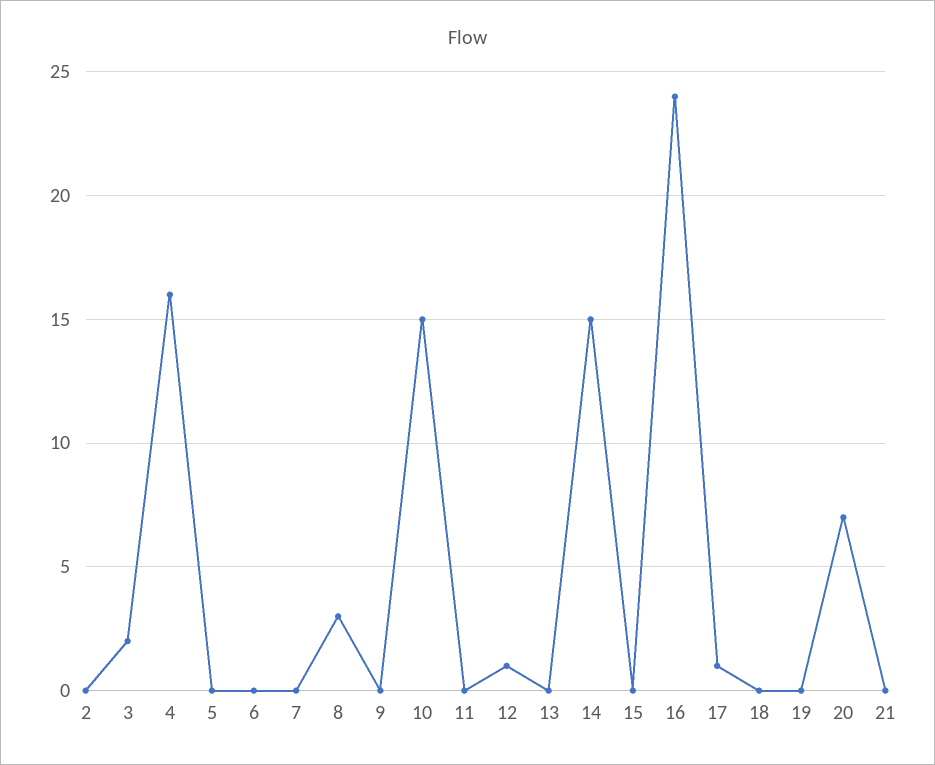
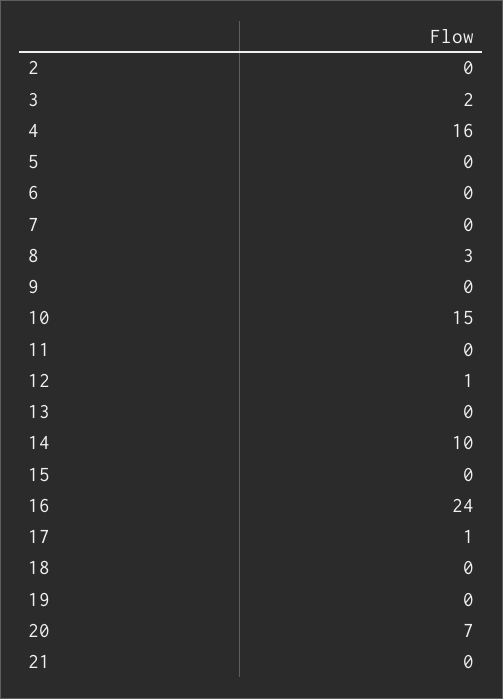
  {
    "2": 0,
    "3": 2,
    "4": 16,
    "5": 0,
    "6": 0,
    "7": 0,
    "8": 3,
    "9": 0,
    "10": 15,
    "11": 0,
    "12": 1,
    "13": 0,
-   "14": 15,
+   "14": 10,
    "15": 0,
    "16": 24,
    "17": 1,
    "18": 0,
    "19": 0,
    "20": 7,
    "21": 0
  }

